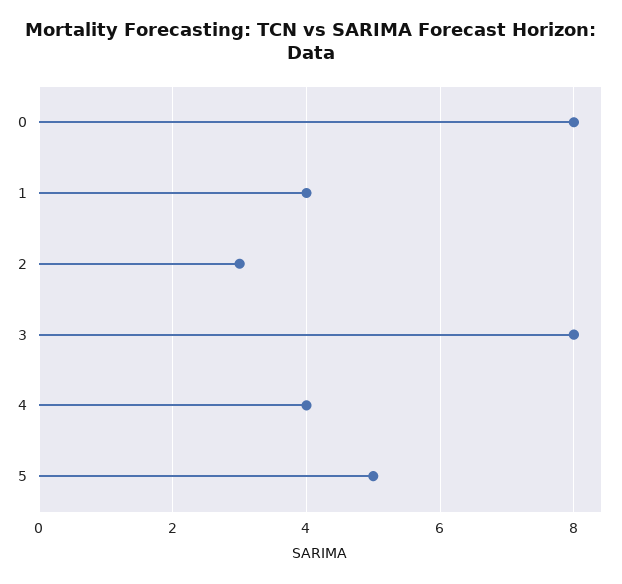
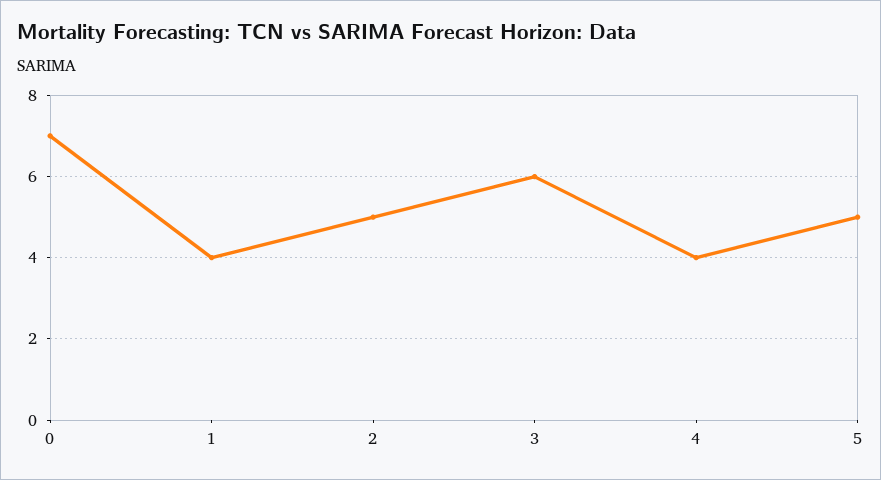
  {
-   "0": 8,
+   "0": 7,
    "1": 4,
-   "2": 3,
+   "2": 5,
-   "3": 8,
+   "3": 6,
    "4": 4,
    "5": 5
  }

